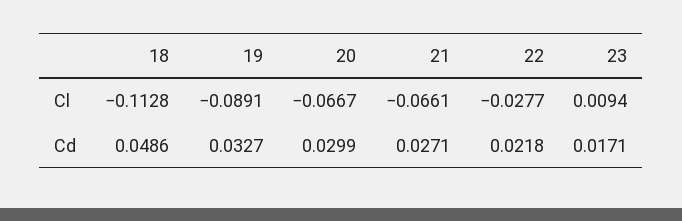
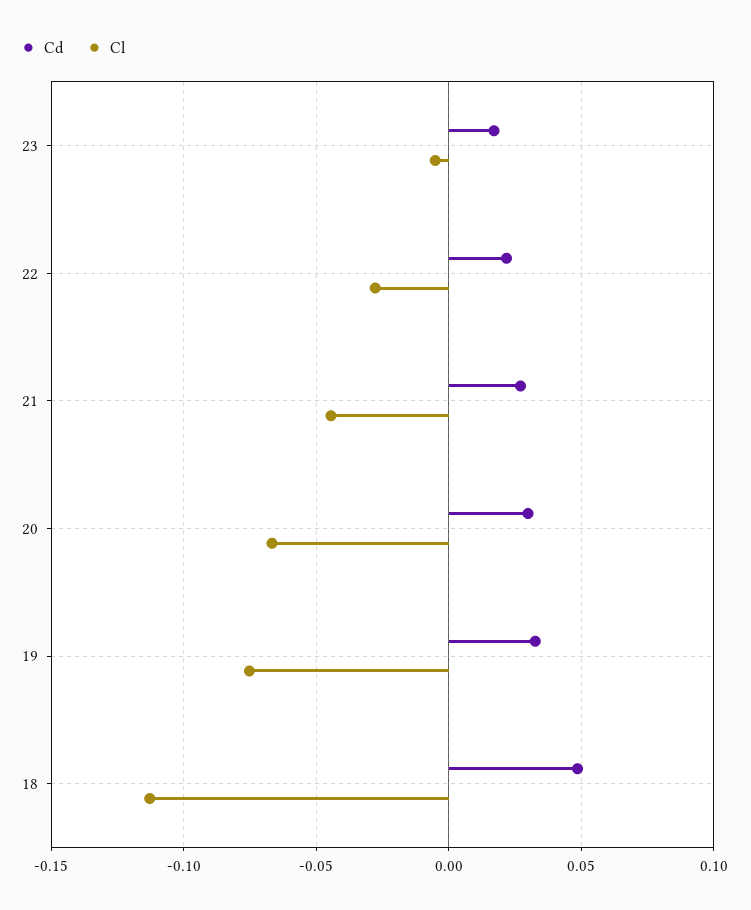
  {
    "Cl": {
      "18": -0.1128,
-     "19": -0.0891,
+     "19": -0.075,
      "20": -0.0667,
-     "21": -0.0661,
+     "21": -0.045,
      "22": -0.0277,
-     "23": 0.0094
+     "23": -0.005
    },
    "Cd": {
      "18": 0.0486,
      "19": 0.0327,
      "20": 0.0299,
      "21": 0.0271,
      "22": 0.0218,
      "23": 0.0171
    }
  }

